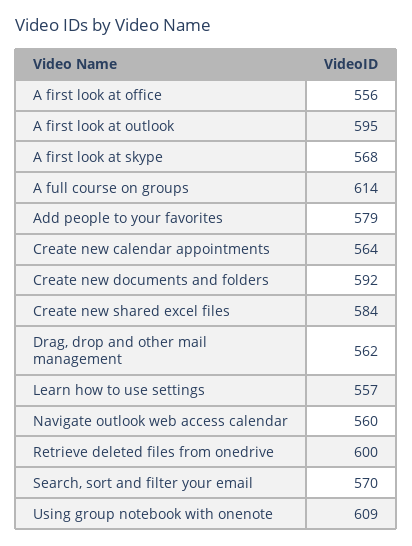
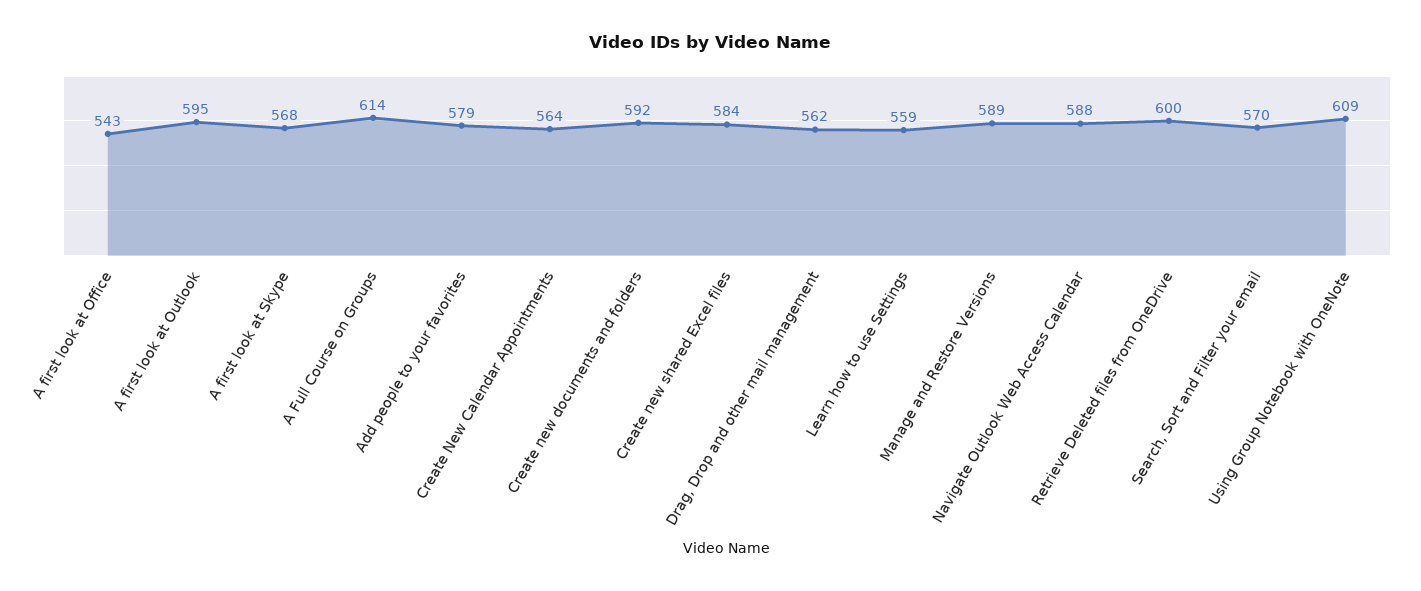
  {
-   "A first look at office": 556,
+   "A first look at office": 543,
    "A first look at outlook": 595,
    "A first look at skype": 568,
    "A full course on groups": 614,
    "Add people to your favorites": 579,
    "Create new calendar appointments": 564,
    "Create new documents and folders": 592,
    "Create new shared excel files": 584,
    "Drag, drop and other mail management": 562,
-   "Learn how to use settings": 557,
+   "Learn how to use settings": 559,
-   "Navigate outlook web access calendar": 560,
+   "Navigate outlook web access calendar": 588,
    "Retrieve deleted files from onedrive": 600,
    "Search, sort and filter your email": 570,
-   "Using group notebook with onenote": 609
+   "Using group notebook with onenote": 609,
+   "Manage and Restore Versions": 589
  }

